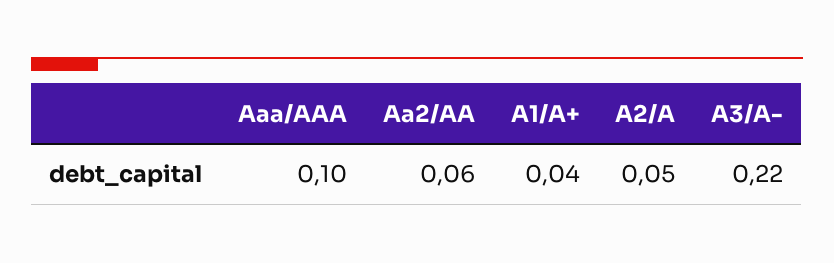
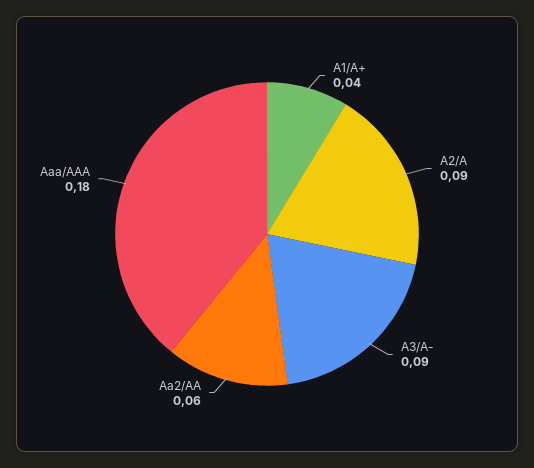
  {
-   "Aaa/AAA": 0.1,
+   "Aaa/AAA": 0.18,
    "Aa2/AA": 0.06,
    "A1/A+": 0.04,
-   "A2/A": 0.05,
+   "A2/A": 0.09,
-   "A3/A-": 0.22
+   "A3/A-": 0.09
  }

